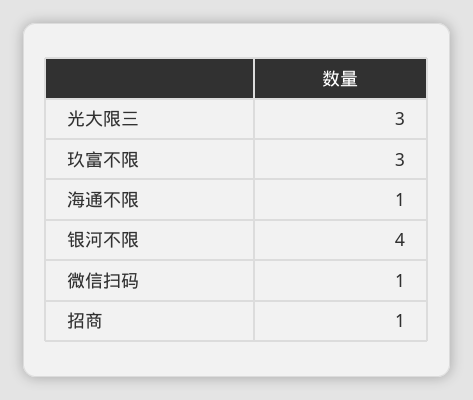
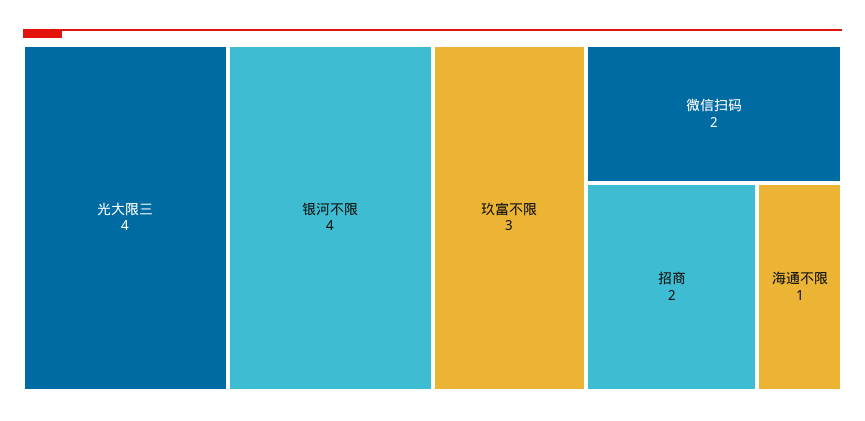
  {
-   "光大限三": 3,
+   "光大限三": 4,
    "玖富不限": 3,
    "海通不限": 1,
    "银河不限": 4,
-   "微信扫码": 1,
+   "微信扫码": 2,
-   "招商": 1
+   "招商": 2
  }

